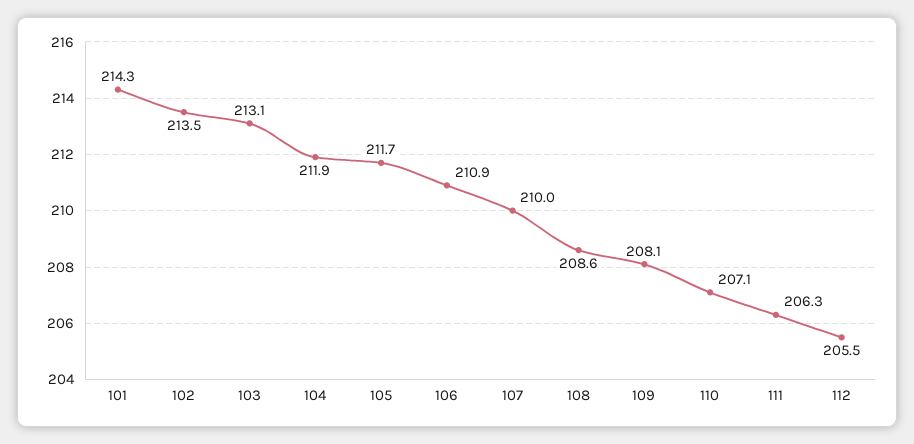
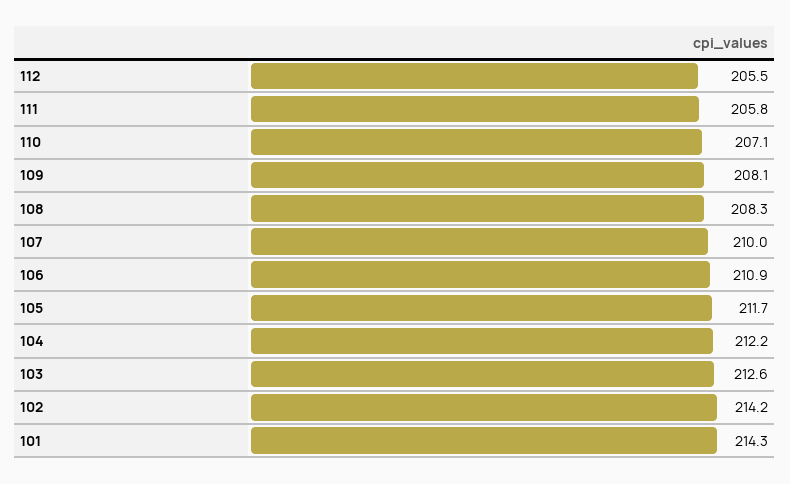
  {
    "101": 214.3,
-   "102": 213.5,
+   "102": 214.2,
-   "103": 213.1,
+   "103": 212.6,
-   "104": 211.9,
+   "104": 212.2,
    "105": 211.7,
    "106": 210.9,
    "107": 210,
-   "108": 208.6,
+   "108": 208.3,
    "109": 208.1,
    "110": 207.1,
-   "111": 206.3,
+   "111": 205.8,
    "112": 205.5
  }

